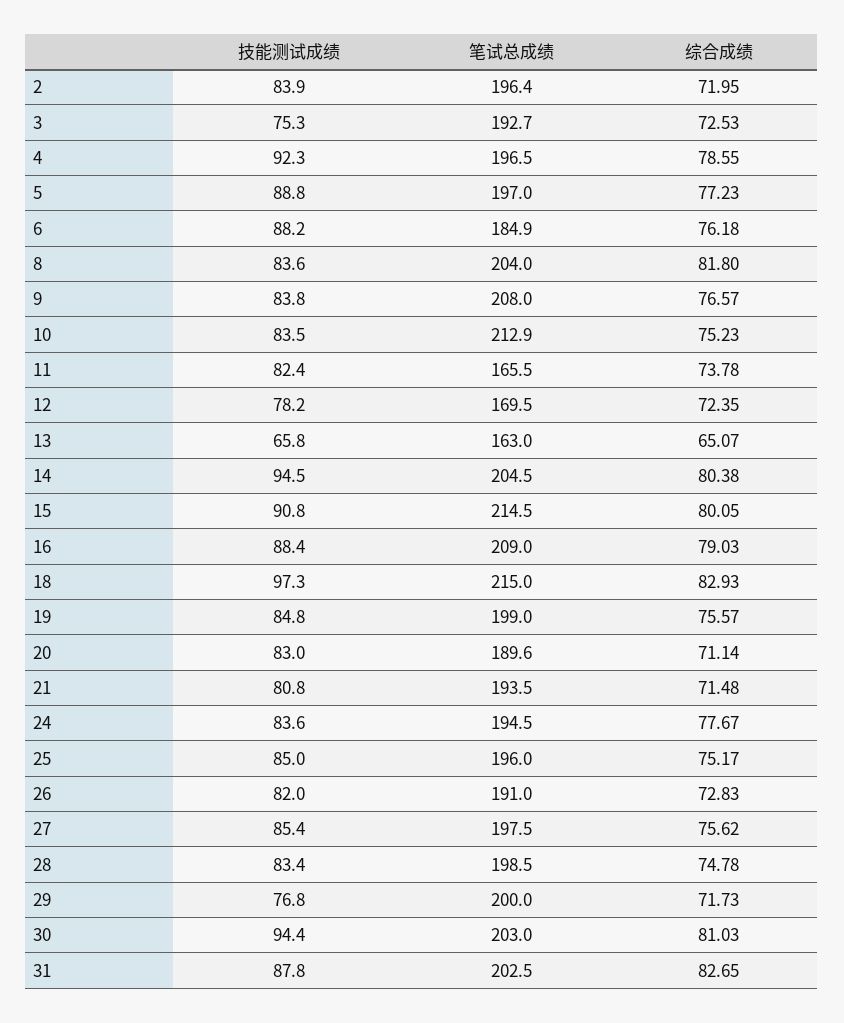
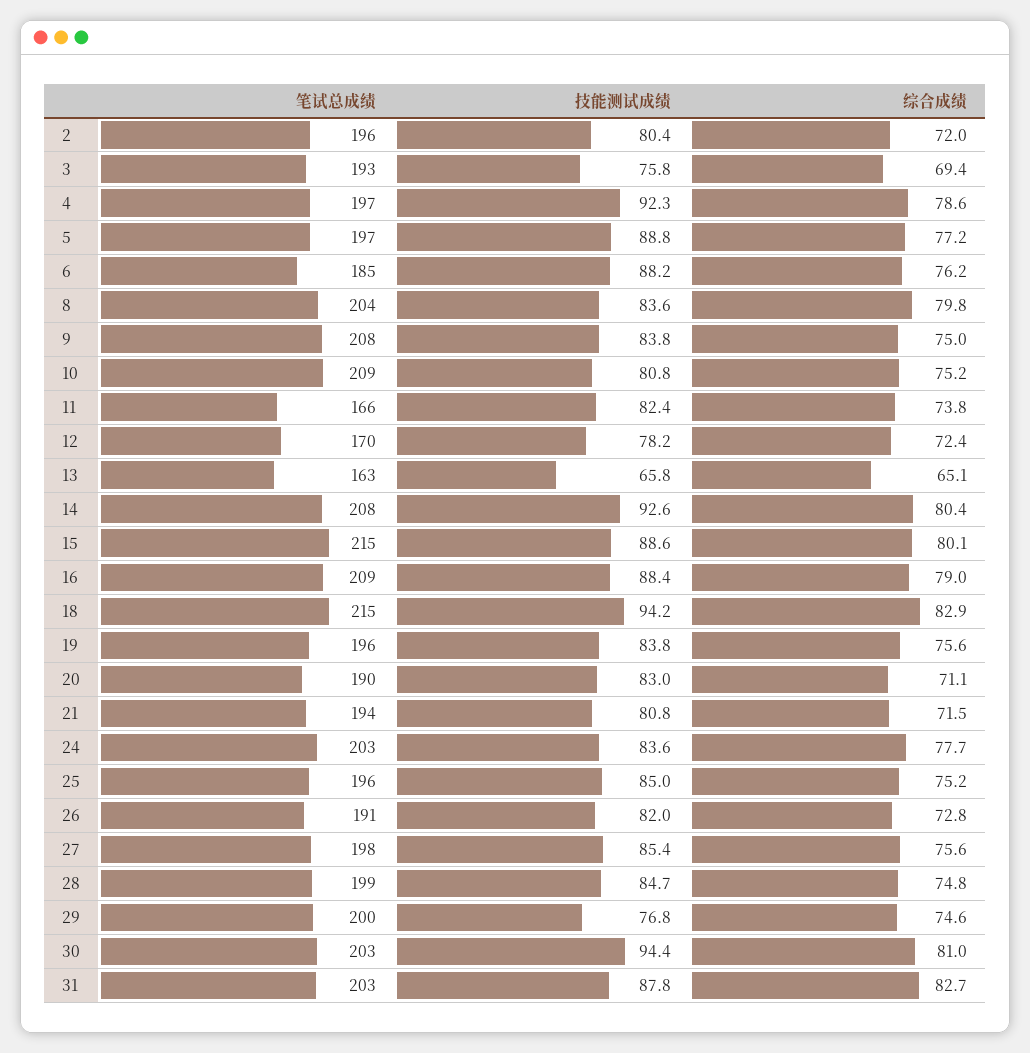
  {
    "技能测试成绩": {
-     "2": 83.9,
+     "2": 80.4,
-     "3": 75.3,
+     "3": 75.8,
      "4": 92.3,
      "5": 88.8,
      "6": 88.2,
      "8": 83.6,
      "9": 83.8,
-     "10": 83.5,
+     "10": 80.8,
      "11": 82.4,
      "12": 78.2,
      "13": 65.8,
-     "14": 94.5,
+     "14": 92.6,
-     "15": 90.8,
+     "15": 88.6,
      "16": 88.4,
-     "18": 97.3,
+     "18": 94.2,
-     "19": 84.8,
+     "19": 83.8,
      "20": 83,
      "21": 80.8,
      "24": 83.6,
      "25": 85,
      "26": 82,
      "27": 85.4,
-     "28": 83.4,
+     "28": 84.7,
      "29": 76.8,
      "30": 94.4,
      "31": 87.8
    },
    "笔试总成绩": {
      "2": 196.4,
      "3": 192.7,
      "4": 196.5,
      "5": 197,
      "6": 184.9,
      "8": 204,
      "9": 208,
-     "10": 212.9,
+     "10": 209,
      "11": 165.5,
      "12": 169.5,
      "13": 163,
-     "14": 204.5,
+     "14": 208,
      "15": 214.5,
      "16": 209,
      "18": 215,
-     "19": 199,
+     "19": 196,
      "20": 189.6,
      "21": 193.5,
-     "24": 194.5,
+     "24": 203,
      "25": 196,
      "26": 191,
      "27": 197.5,
      "28": 198.5,
      "29": 200,
      "30": 203,
      "31": 202.5
    },
    "综合成绩": {
      "2": 71.95,
-     "3": 72.53,
+     "3": 69.4,
      "4": 78.55,
      "5": 77.23,
      "6": 76.18,
-     "8": 81.8,
+     "8": 79.8,
-     "9": 76.57,
+     "9": 75,
      "10": 75.23,
      "11": 73.78,
      "12": 72.35,
      "13": 65.07,
      "14": 80.38,
      "15": 80.05,
      "16": 79.03,
      "18": 82.93,
      "19": 75.57,
      "20": 71.14,
      "21": 71.48,
      "24": 77.67,
      "25": 75.17,
      "26": 72.83,
      "27": 75.62,
      "28": 74.78,
-     "29": 71.73,
+     "29": 74.6,
      "30": 81.03,
      "31": 82.65
    }
  }

